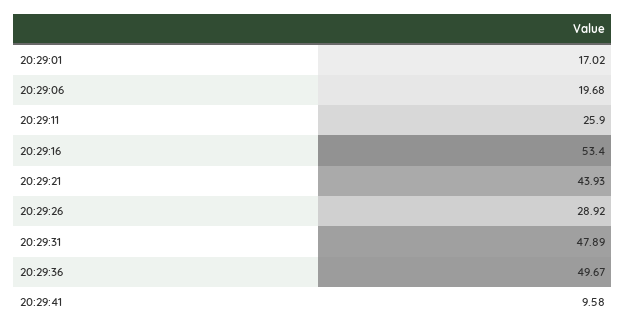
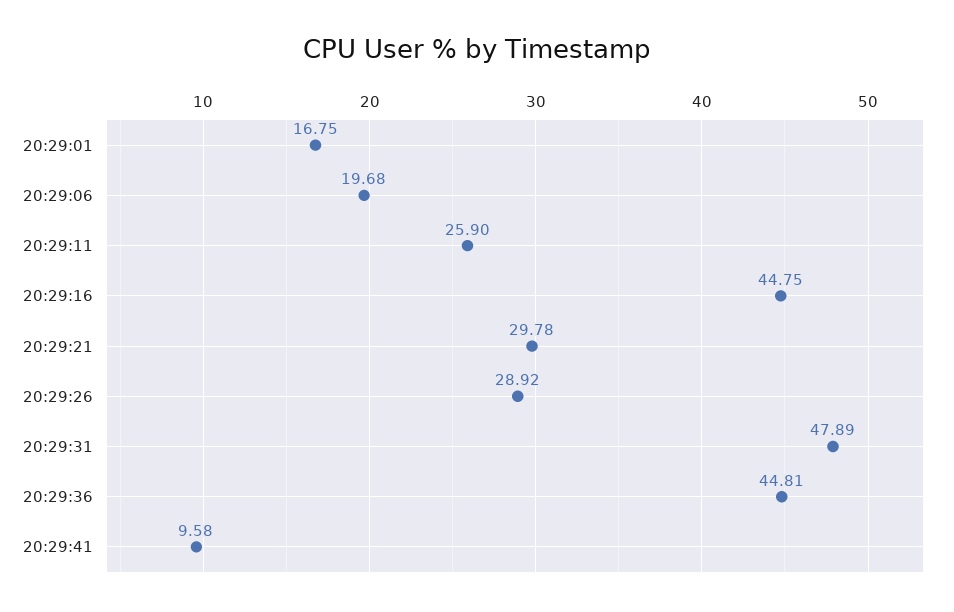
  {
-   "20:29:01": 17.02,
+   "20:29:01": 16.75,
    "20:29:06": 19.68,
    "20:29:11": 25.9,
-   "20:29:16": 53.4,
+   "20:29:16": 44.75,
-   "20:29:21": 43.93,
+   "20:29:21": 29.78,
    "20:29:26": 28.92,
    "20:29:31": 47.89,
-   "20:29:36": 49.67,
+   "20:29:36": 44.81,
    "20:29:41": 9.58
  }

